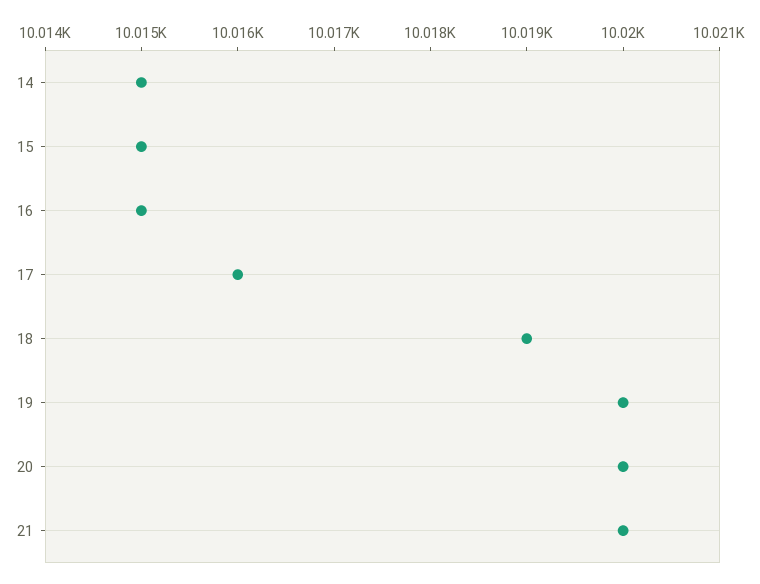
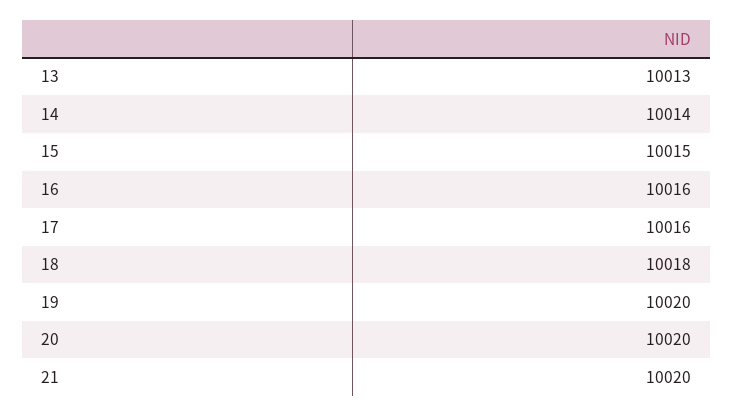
  {
-   "14": 10015,
+   "14": 10014,
    "15": 10015,
-   "16": 10015,
+   "16": 10016,
    "17": 10016,
-   "18": 10019,
+   "18": 10018,
    "19": 10020,
    "20": 10020,
-   "21": 10020
+   "21": 10020,
+   "13": 10013
  }

